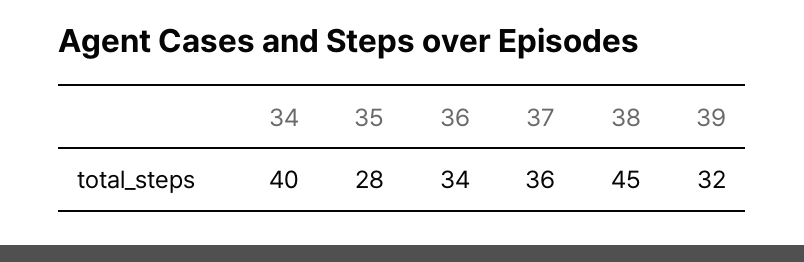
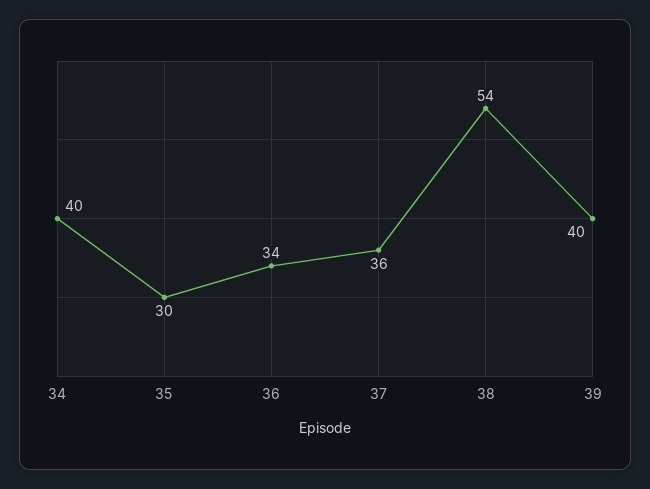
  {
    "34": 40,
-   "35": 28,
+   "35": 30,
    "36": 34,
    "37": 36,
-   "38": 45,
+   "38": 54,
-   "39": 32
+   "39": 40
  }

